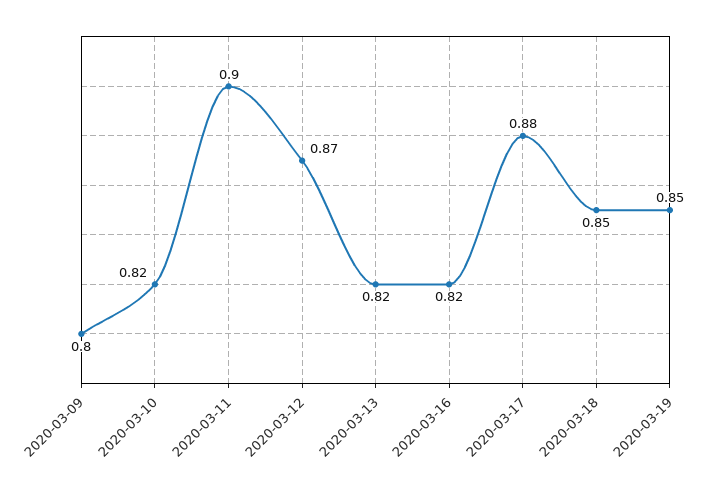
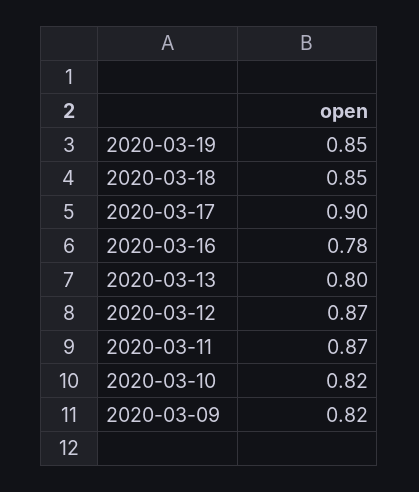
  {
-   "2020-03-09": 0.8,
+   "2020-03-09": 0.82,
    "2020-03-10": 0.82,
-   "2020-03-11": 0.9,
+   "2020-03-11": 0.87,
    "2020-03-12": 0.87,
-   "2020-03-13": 0.82,
+   "2020-03-13": 0.8,
-   "2020-03-16": 0.82,
+   "2020-03-16": 0.78,
-   "2020-03-17": 0.88,
+   "2020-03-17": 0.9,
    "2020-03-18": 0.85,
    "2020-03-19": 0.85
  }

